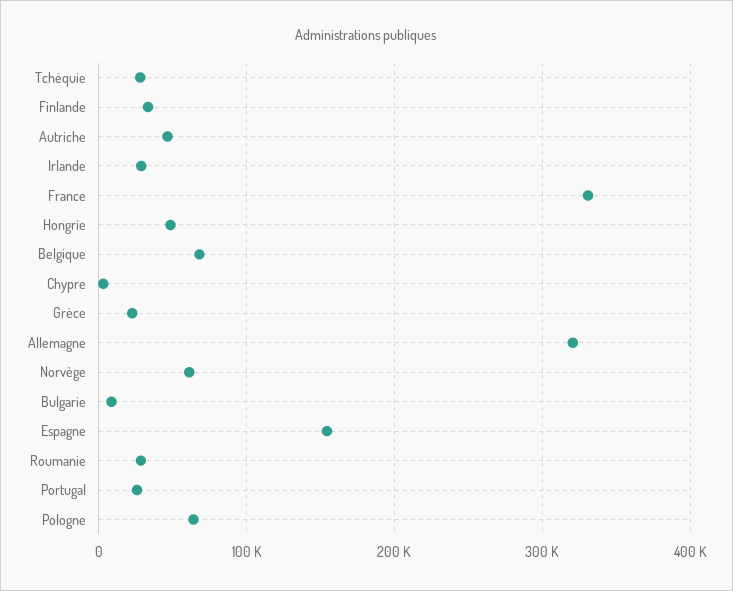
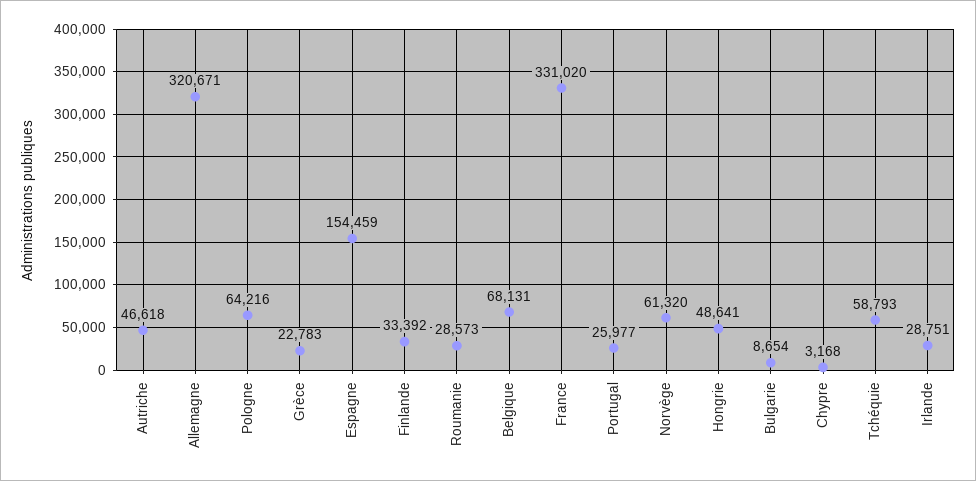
  {
-   "Tchéquie": 30000,
+   "Tchéquie": 58793,
    "Finlande": 33392,
    "Autriche": 46618,
    "Irlande": 28751,
    "France": 331020,
    "Hongrie": 48641,
    "Belgique": 68131,
    "Chypre": 3168,
    "Grèce": 22783,
    "Allemagne": 320671,
    "Norvège": 61320,
    "Bulgarie": 8654,
    "Espagne": 154459,
    "Roumanie": 28573,
    "Portugal": 25977,
    "Pologne": 64216
  }

